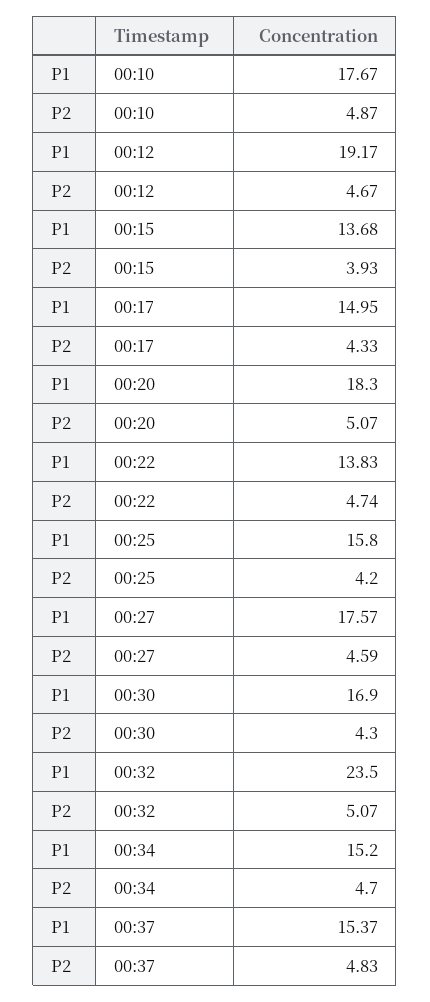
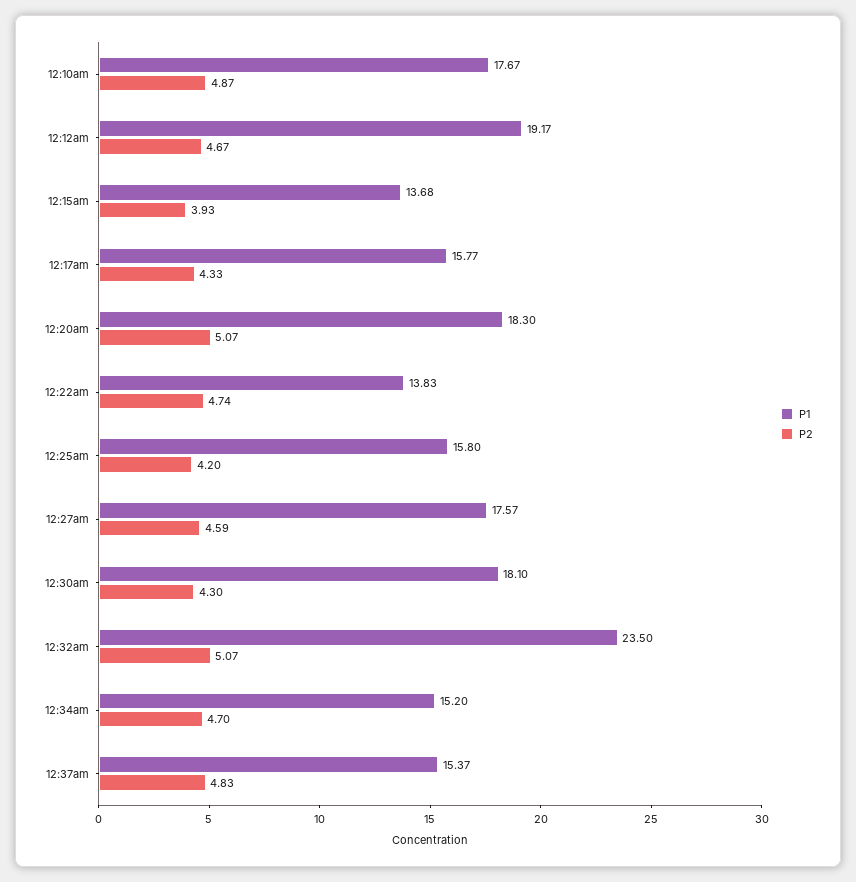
  {
    "P1": {
      "00:10": 17.67,
      "00:12": 19.17,
      "00:15": 13.68,
-     "00:17": 14.95,
+     "00:17": 15.77,
      "00:20": 18.3,
      "00:22": 13.83,
      "00:25": 15.8,
      "00:27": 17.57,
-     "00:30": 16.9,
+     "00:30": 18.1,
      "00:32": 23.5,
      "00:34": 15.2,
      "00:37": 15.37
    },
    "P2": {
      "00:10": 4.87,
      "00:12": 4.67,
      "00:15": 3.93,
      "00:17": 4.33,
      "00:20": 5.07,
      "00:22": 4.74,
      "00:25": 4.2,
      "00:27": 4.59,
      "00:30": 4.3,
      "00:32": 5.07,
      "00:34": 4.7,
      "00:37": 4.83
    }
  }

